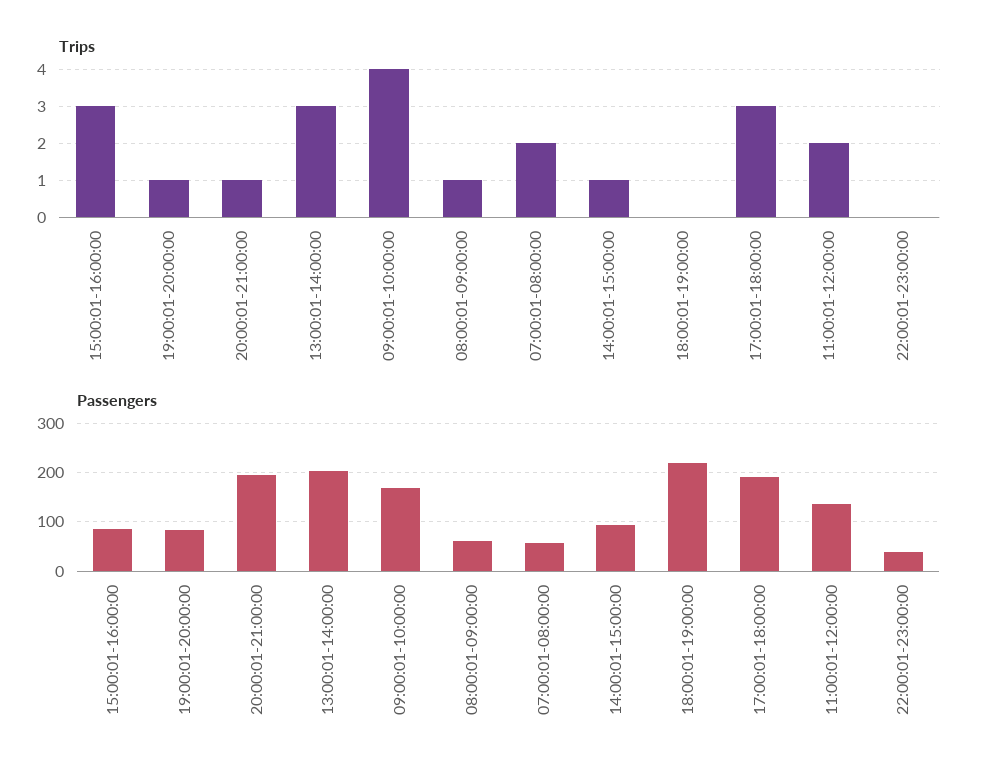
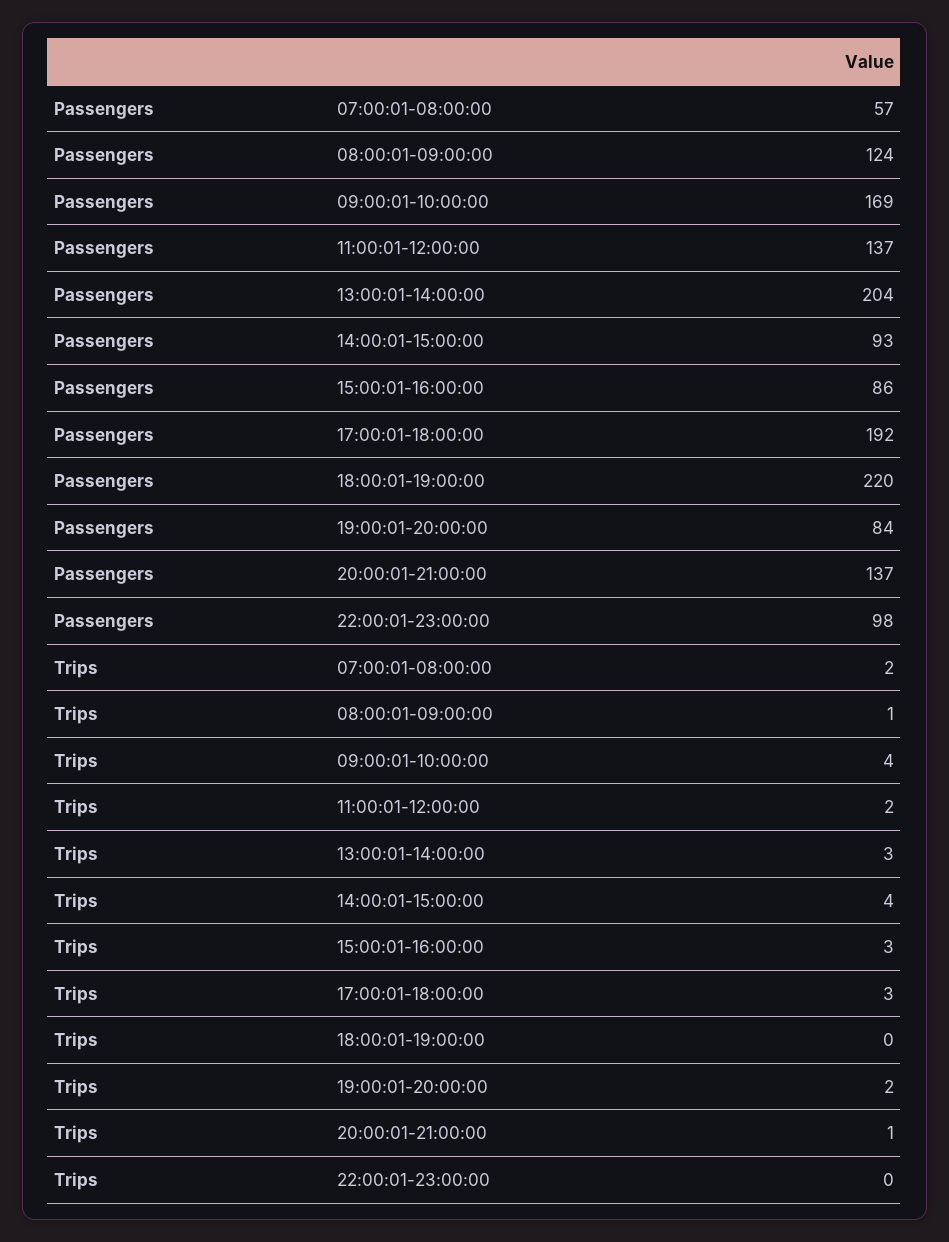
  {
    "Trips": {
      "15:00:01-16:00:00": 3,
-     "19:00:01-20:00:00": 1,
+     "19:00:01-20:00:00": 2,
      "20:00:01-21:00:00": 1,
      "13:00:01-14:00:00": 3,
      "09:00:01-10:00:00": 4,
      "08:00:01-09:00:00": 1,
      "07:00:01-08:00:00": 2,
-     "14:00:01-15:00:00": 1,
+     "14:00:01-15:00:00": 4,
      "18:00:01-19:00:00": 0,
      "17:00:01-18:00:00": 3,
      "11:00:01-12:00:00": 2,
      "22:00:01-23:00:00": 0
    },
    "Passengers": {
      "15:00:01-16:00:00": 86,
      "19:00:01-20:00:00": 84,
-     "20:00:01-21:00:00": 200,
+     "20:00:01-21:00:00": 137,
      "13:00:01-14:00:00": 204,
      "09:00:01-10:00:00": 169,
-     "08:00:01-09:00:00": 60,
+     "08:00:01-09:00:00": 124,
      "07:00:01-08:00:00": 57,
      "14:00:01-15:00:00": 93,
      "18:00:01-19:00:00": 220,
      "17:00:01-18:00:00": 192,
      "11:00:01-12:00:00": 137,
-     "22:00:01-23:00:00": 40
+     "22:00:01-23:00:00": 98
    }
  }

